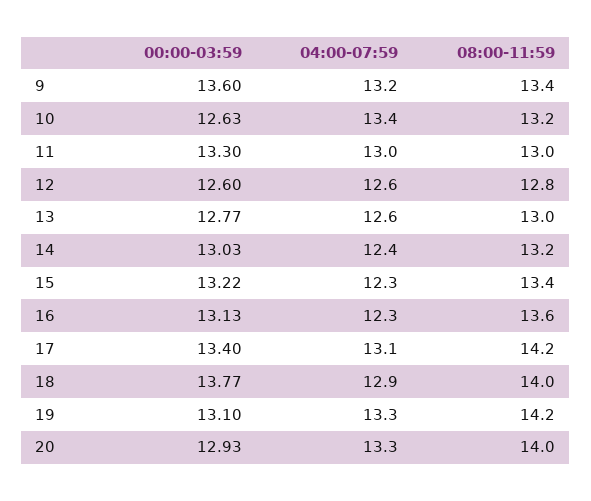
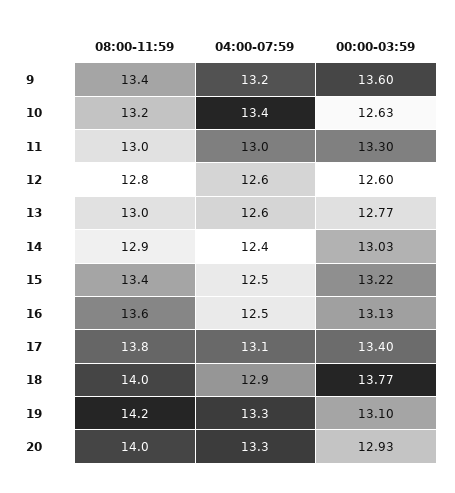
  {
    "00:00-03:59": {
      "9": 13.6,
      "10": 12.63,
      "11": 13.3,
      "12": 12.6,
      "13": 12.77,
      "14": 13.03,
      "15": 13.22,
      "16": 13.13,
      "17": 13.4,
      "18": 13.77,
      "19": 13.1,
      "20": 12.93
    },
    "04:00-07:59": {
      "9": 13.2,
      "10": 13.4,
      "11": 13,
      "12": 12.6,
      "13": 12.6,
      "14": 12.4,
-     "15": 12.3,
+     "15": 12.5,
-     "16": 12.3,
+     "16": 12.5,
      "17": 13.1,
      "18": 12.9,
      "19": 13.3,
      "20": 13.3
    },
    "08:00-11:59": {
      "9": 13.4,
      "10": 13.2,
      "11": 13,
      "12": 12.8,
      "13": 13,
-     "14": 13.2,
+     "14": 12.9,
      "15": 13.4,
      "16": 13.6,
-     "17": 14.2,
+     "17": 13.8,
      "18": 14,
      "19": 14.2,
      "20": 14
    }
  }

